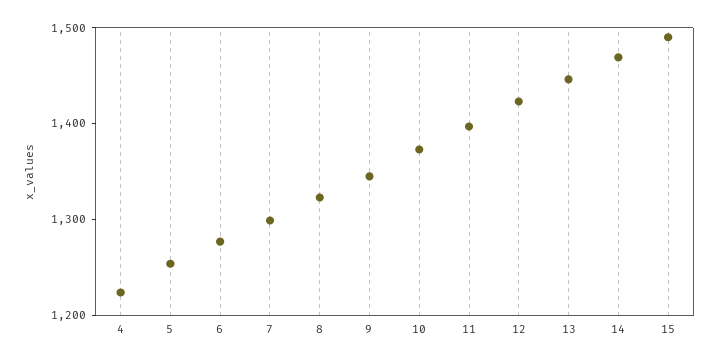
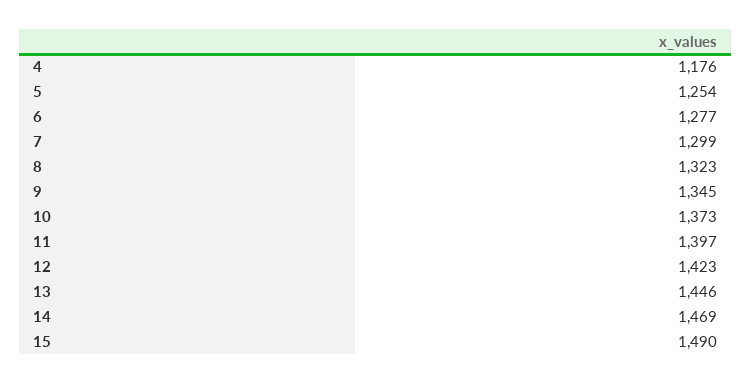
  {
-   "4": 1220,
+   "4": 1176,
    "5": 1254,
    "6": 1277,
    "7": 1299,
    "8": 1323,
    "9": 1345,
    "10": 1373,
    "11": 1397,
    "12": 1423,
    "13": 1446,
    "14": 1469,
    "15": 1490
  }

